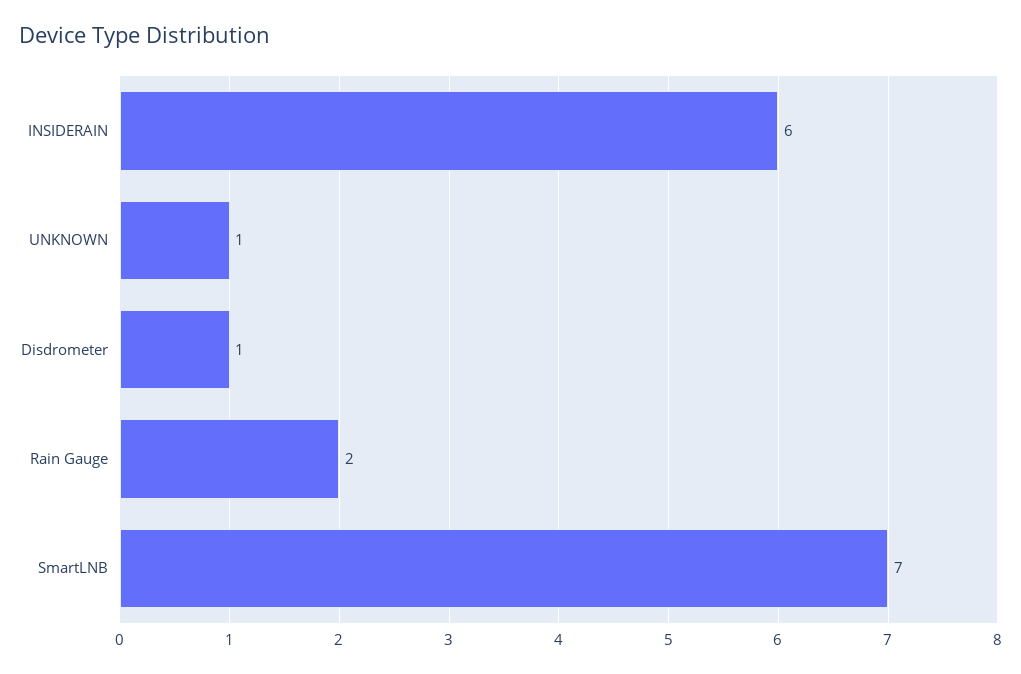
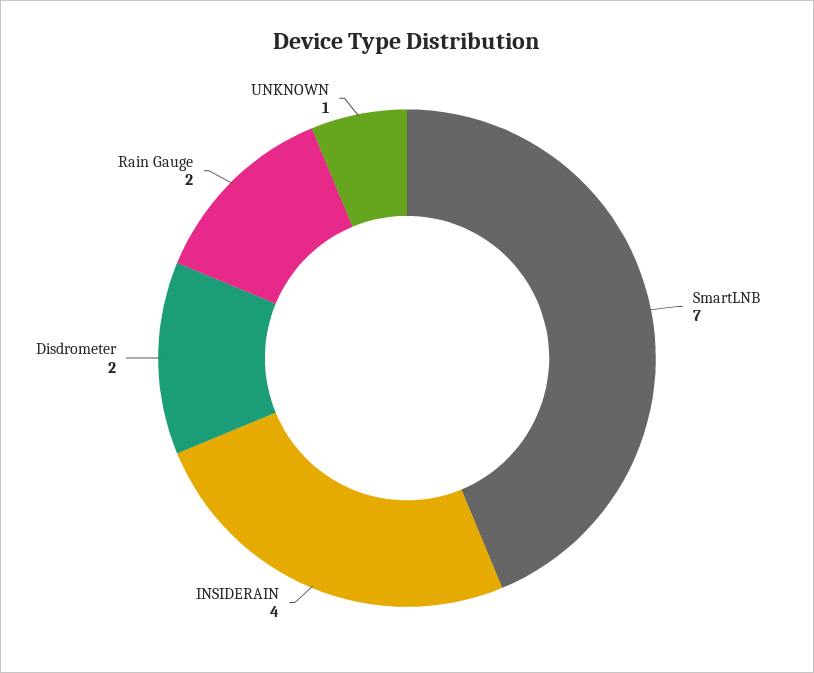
  {
-   "INSIDERAIN": 6,
+   "INSIDERAIN": 4,
    "UNKNOWN": 1,
-   "Disdrometer": 1,
+   "Disdrometer": 2,
    "Rain Gauge": 2,
    "SmartLNB": 7
  }

